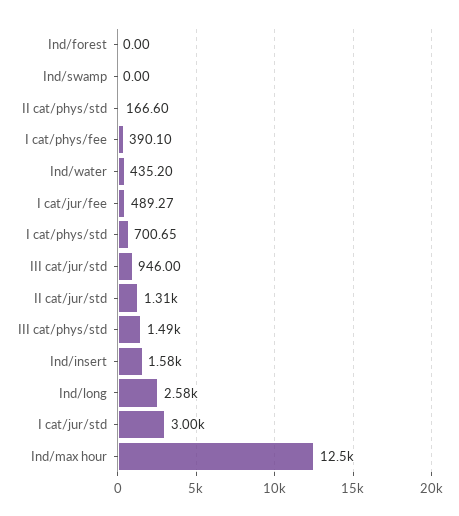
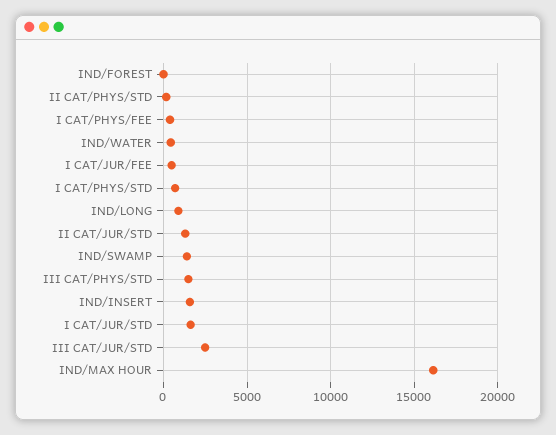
  {
    "Ind/forest": 0,
-   "Ind/swamp": 0,
+   "Ind/swamp": 1500,
    "II cat/phys/std": 166.6,
    "I cat/phys/fee": 390.1,
    "Ind/water": 435.2,
    "I cat/jur/fee": 489.27,
    "I cat/phys/std": 700.65,
-   "III cat/jur/std": 946,
+   "III cat/jur/std": 2500,
    "II cat/jur/std": 1310,
    "III cat/phys/std": 1490,
    "Ind/insert": 1580,
-   "Ind/long": 2580,
+   "Ind/long": 1000,
-   "I cat/jur/std": 3000,
+   "I cat/jur/std": 1500,
-   "Ind/max hour": 12500
+   "Ind/max hour": 16000
  }

